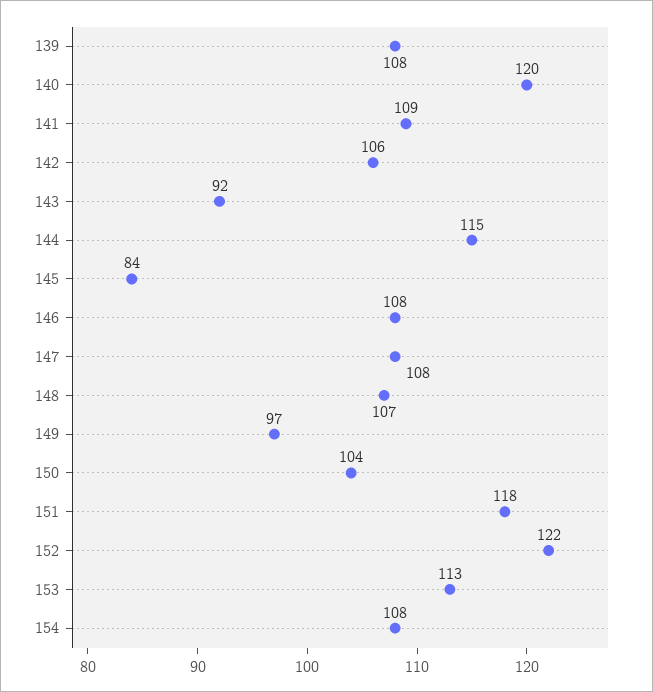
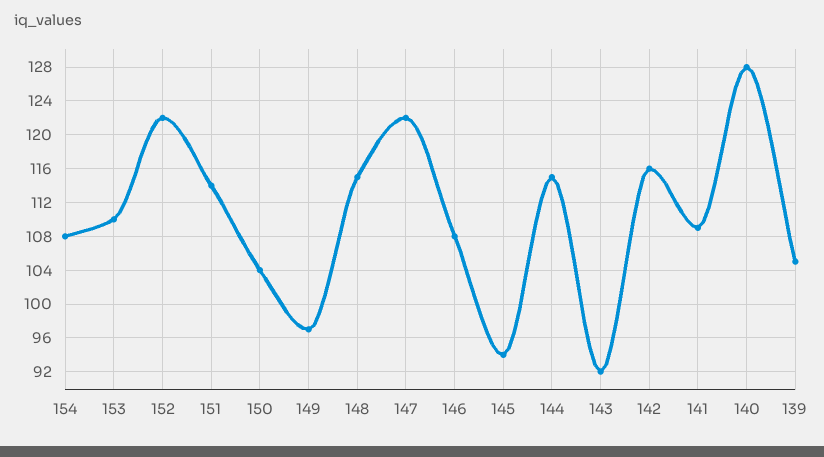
  {
-   "139": 108,
+   "139": 105,
-   "140": 120,
+   "140": 128,
    "141": 109,
-   "142": 106,
+   "142": 116,
    "143": 92,
    "144": 115,
-   "145": 84,
+   "145": 94,
    "146": 108,
-   "147": 108,
+   "147": 122,
-   "148": 107,
+   "148": 115,
    "149": 97,
    "150": 104,
-   "151": 118,
+   "151": 114,
    "152": 122,
-   "153": 113,
+   "153": 110,
    "154": 108
  }

